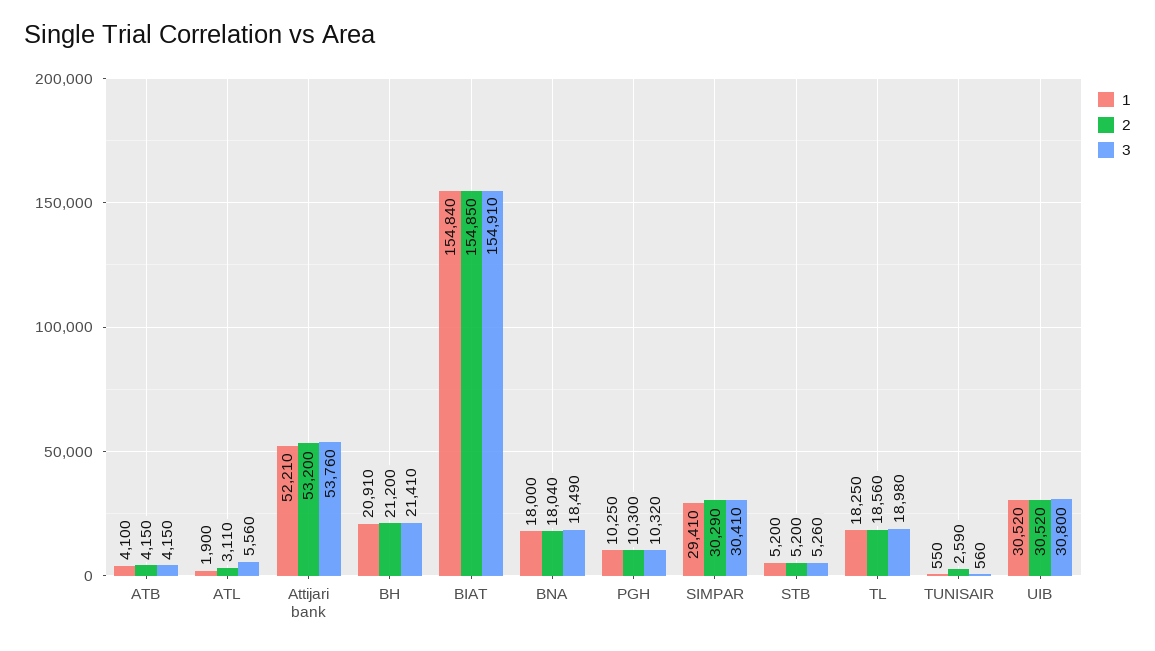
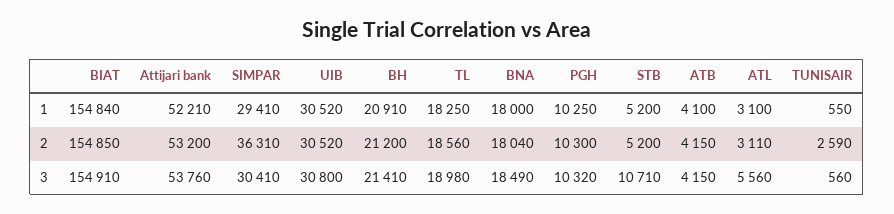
  {
    "1": {
      "ATB": 4100,
-     "ATL": 1900,
+     "ATL": 3100,
      "Attijari bank": 52210,
      "BH": 20910,
      "BIAT": 154840,
      "BNA": 18000,
      "PGH": 10250,
      "SIMPAR": 29410,
      "STB": 5200,
      "TL": 18250,
      "TUNISAIR": 550,
      "UIB": 30520
    },
    "2": {
      "ATB": 4150,
      "ATL": 3110,
      "Attijari bank": 53200,
      "BH": 21200,
      "BIAT": 154850,
      "BNA": 18040,
      "PGH": 10300,
-     "SIMPAR": 30290,
+     "SIMPAR": 36310,
      "STB": 5200,
      "TL": 18560,
      "TUNISAIR": 2590,
      "UIB": 30520
    },
    "3": {
      "ATB": 4150,
      "ATL": 5560,
      "Attijari bank": 53760,
      "BH": 21410,
      "BIAT": 154910,
      "BNA": 18490,
      "PGH": 10320,
      "SIMPAR": 30410,
-     "STB": 5260,
+     "STB": 10710,
      "TL": 18980,
      "TUNISAIR": 560,
      "UIB": 30800
    }
  }

